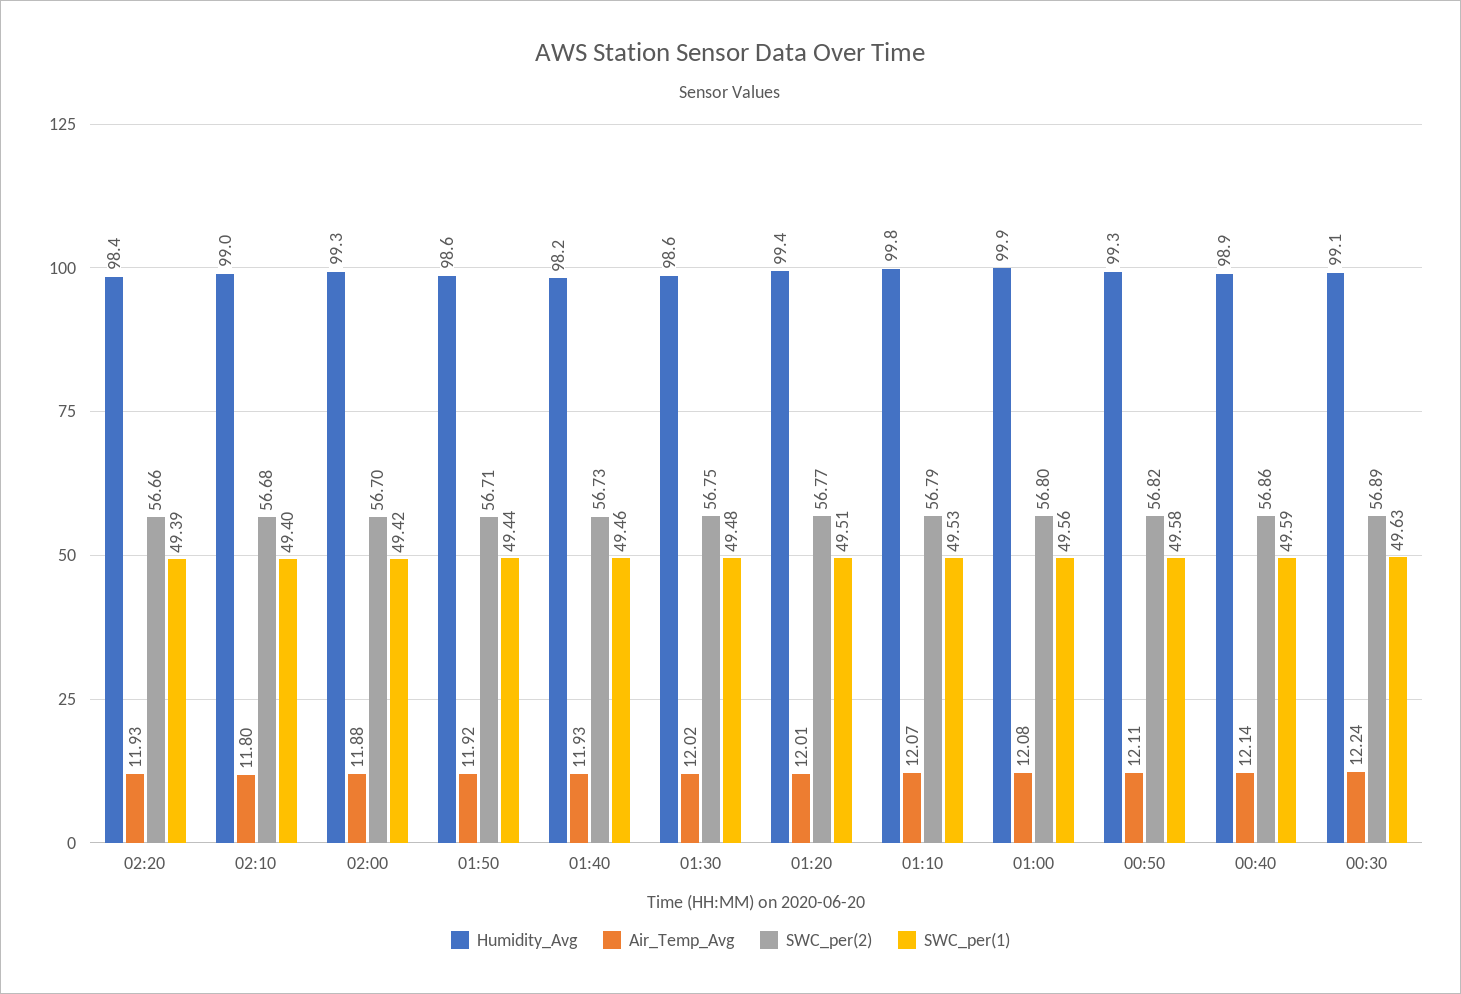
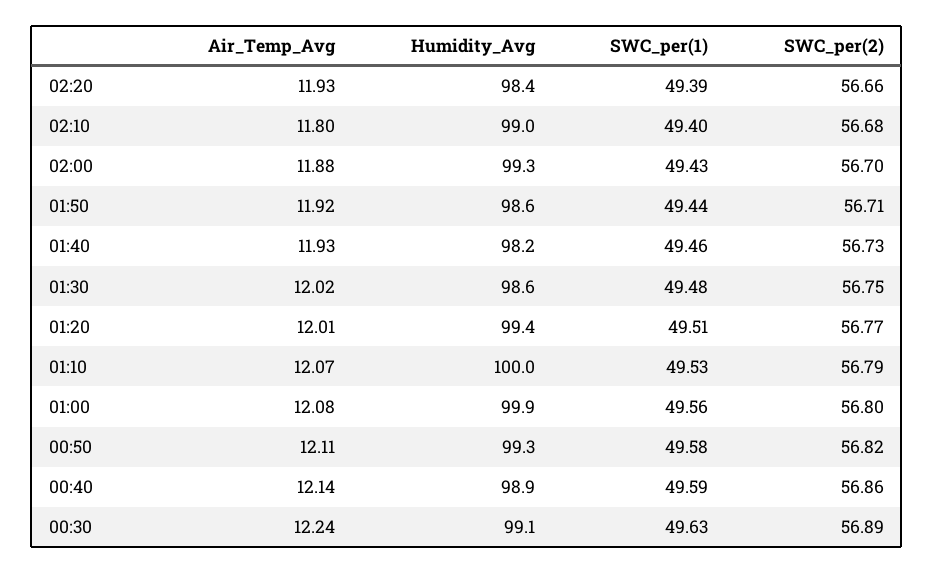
  {
    "Humidity_Avg": {
      "02:20": 98.4,
      "02:10": 99,
      "02:00": 99.3,
      "01:50": 98.6,
      "01:40": 98.2,
      "01:30": 98.6,
      "01:20": 99.4,
-     "01:10": 99.8,
+     "01:10": 100,
      "01:00": 99.9,
      "00:50": 99.3,
      "00:40": 98.9,
      "00:30": 99.1
    },
    "Air_Temp_Avg": {
      "02:20": 11.93,
      "02:10": 11.8,
      "02:00": 11.88,
      "01:50": 11.92,
      "01:40": 11.93,
      "01:30": 12.02,
      "01:20": 12.01,
      "01:10": 12.07,
      "01:00": 12.08,
      "00:50": 12.11,
      "00:40": 12.14,
      "00:30": 12.24
    },
    "SWC_per(2)": {
      "02:20": 56.66,
      "02:10": 56.68,
      "02:00": 56.7,
      "01:50": 56.71,
      "01:40": 56.73,
      "01:30": 56.75,
      "01:20": 56.77,
      "01:10": 56.79,
      "01:00": 56.8,
      "00:50": 56.82,
      "00:40": 56.86,
      "00:30": 56.89
    },
    "SWC_per(1)": {
      "02:20": 49.39,
      "02:10": 49.4,
-     "02:00": 49.42,
+     "02:00": 49.43,
      "01:50": 49.44,
      "01:40": 49.46,
      "01:30": 49.48,
      "01:20": 49.51,
      "01:10": 49.53,
      "01:00": 49.56,
      "00:50": 49.58,
      "00:40": 49.59,
      "00:30": 49.63
    }
  }

